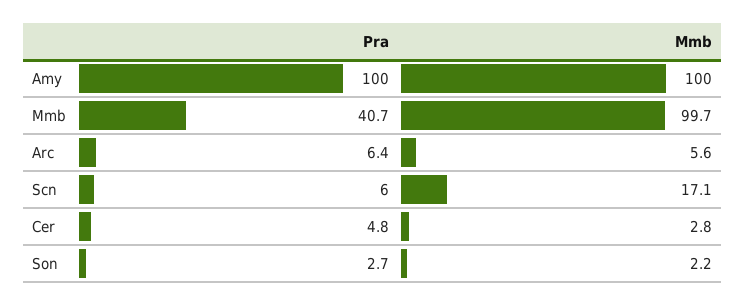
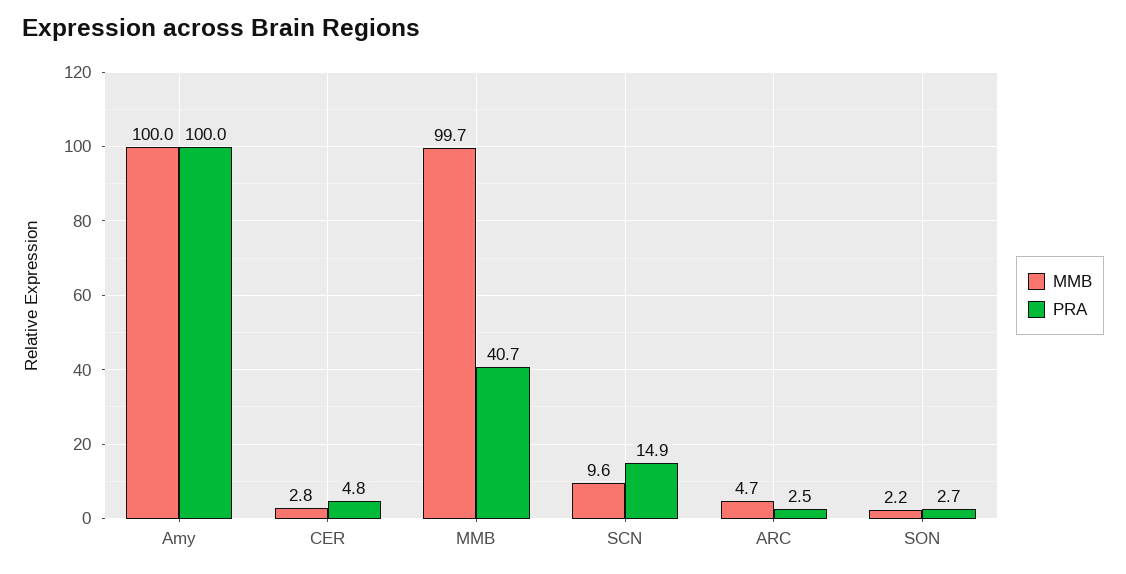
  {
    "Pra": {
      "Amy": 100,
      "Mmb": 40.7,
-     "Arc": 6.4,
+     "Arc": 2.5,
-     "Scn": 6,
+     "Scn": 14.9,
      "Cer": 4.8,
      "Son": 2.7
    },
    "Mmb": {
      "Amy": 100,
      "Mmb": 99.7,
-     "Arc": 5.6,
+     "Arc": 4.7,
-     "Scn": 17.1,
+     "Scn": 9.6,
      "Cer": 2.8,
      "Son": 2.2
    }
  }

